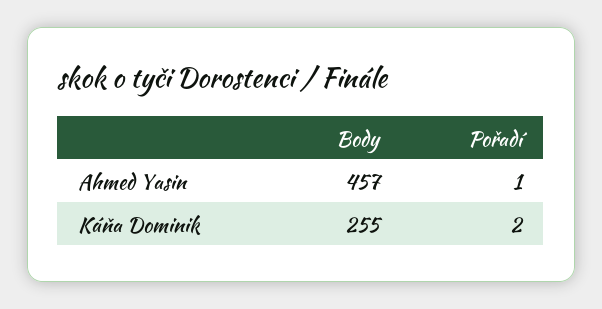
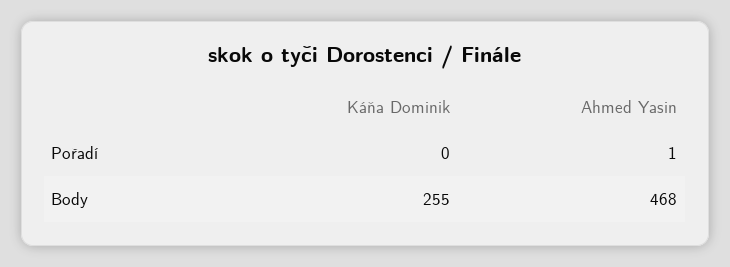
  {
    "Body": {
-     "Ahmed Yasin": 457,
+     "Ahmed Yasin": 468,
      "Káňa Dominik": 255
    },
    "Pořadí": {
      "Ahmed Yasin": 1,
-     "Káňa Dominik": 2
+     "Káňa Dominik": 0
    }
  }

